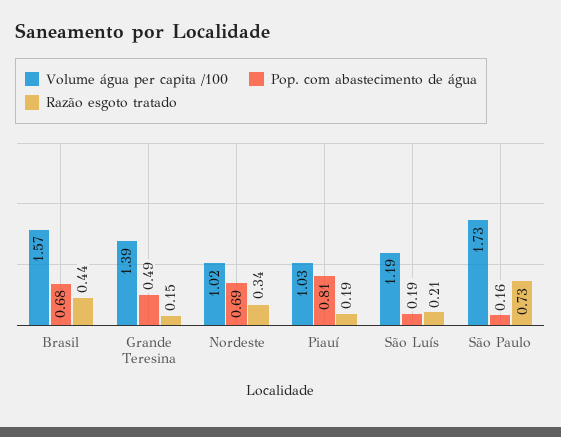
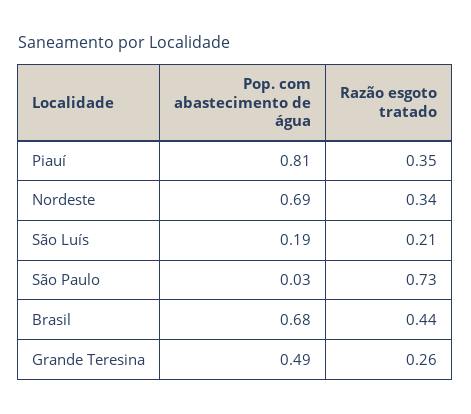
  {
-   "Volume água per capita /100": {
-     "Brasil": 1.57,
-     "Grande Teresina": 1.39,
-     "Nordeste": 1.02,
-     "Piauí": 1.03,
-     "São Luís": 1.19,
-     "São Paulo": 1.73
-   },
    "Pop. com abastecimento de água": {
      "Brasil": 0.68,
      "Grande Teresina": 0.49,
      "Nordeste": 0.69,
      "Piauí": 0.81,
      "São Luís": 0.19,
-     "São Paulo": 0.16
+     "São Paulo": 0.03
    },
    "Razão esgoto tratado": {
      "Brasil": 0.44,
-     "Grande Teresina": 0.15,
+     "Grande Teresina": 0.26,
      "Nordeste": 0.34,
-     "Piauí": 0.19,
+     "Piauí": 0.35,
      "São Luís": 0.21,
      "São Paulo": 0.73
    }
  }

